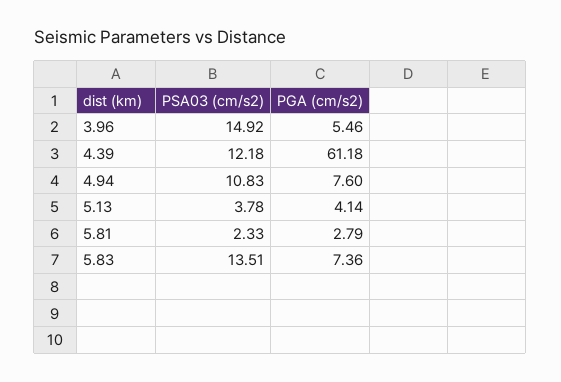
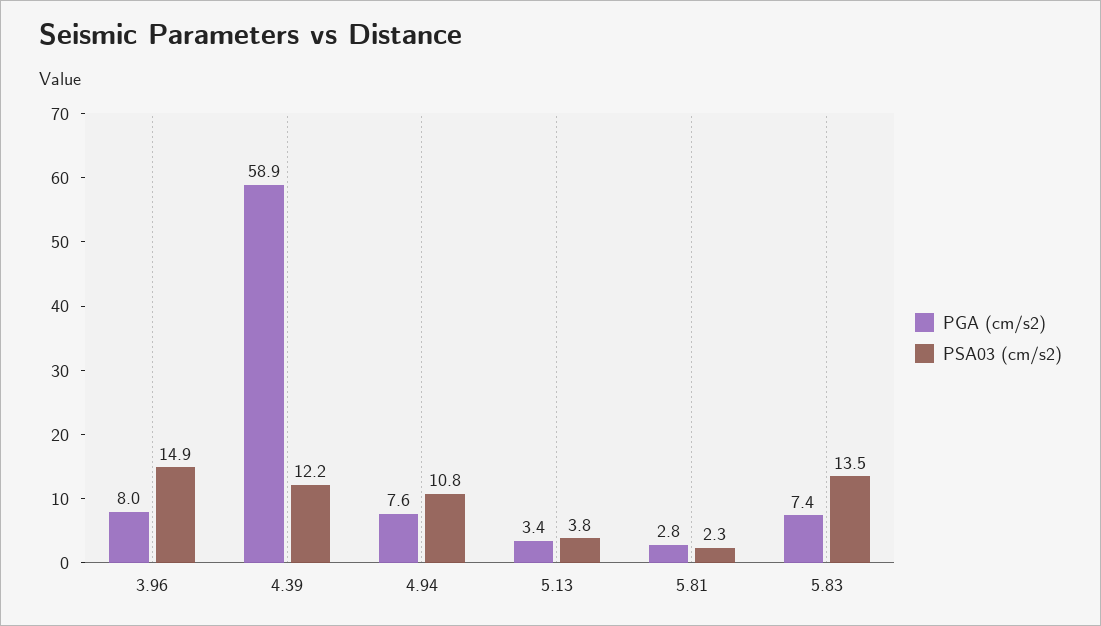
  {
    "PSA03 (cm/s2)": {
      "3.96": 14.92,
      "4.39": 12.18,
      "4.94": 10.83,
      "5.13": 3.78,
      "5.81": 2.33,
      "5.83": 13.51
    },
    "PGA (cm/s2)": {
-     "3.96": 5.46,
+     "3.96": 8,
-     "4.39": 61.18,
+     "4.39": 58.9,
      "4.94": 7.6,
-     "5.13": 4.14,
+     "5.13": 3.4,
      "5.81": 2.79,
      "5.83": 7.36
    }
  }

